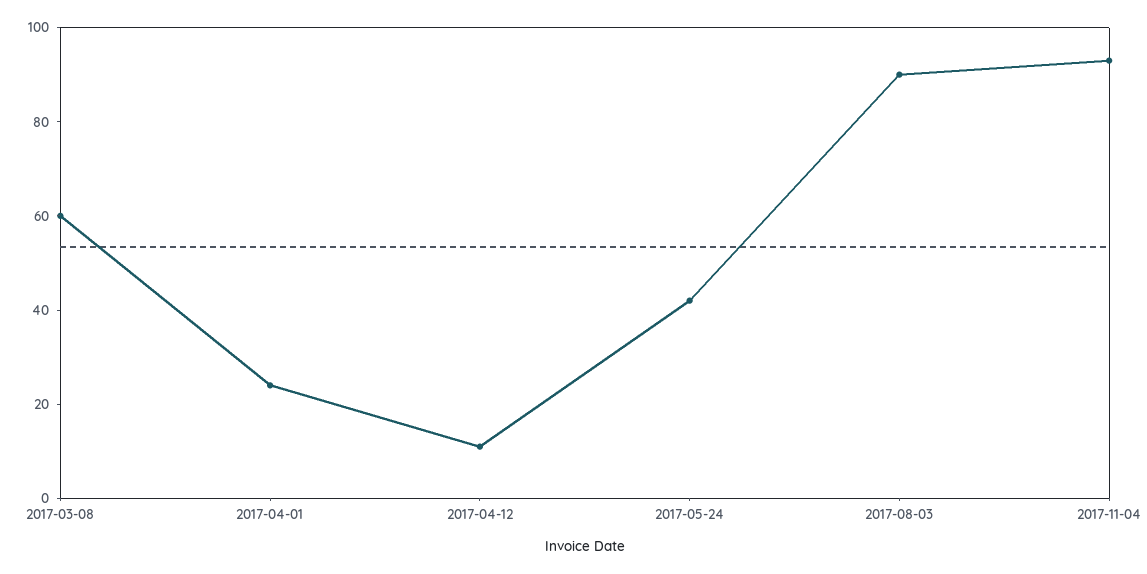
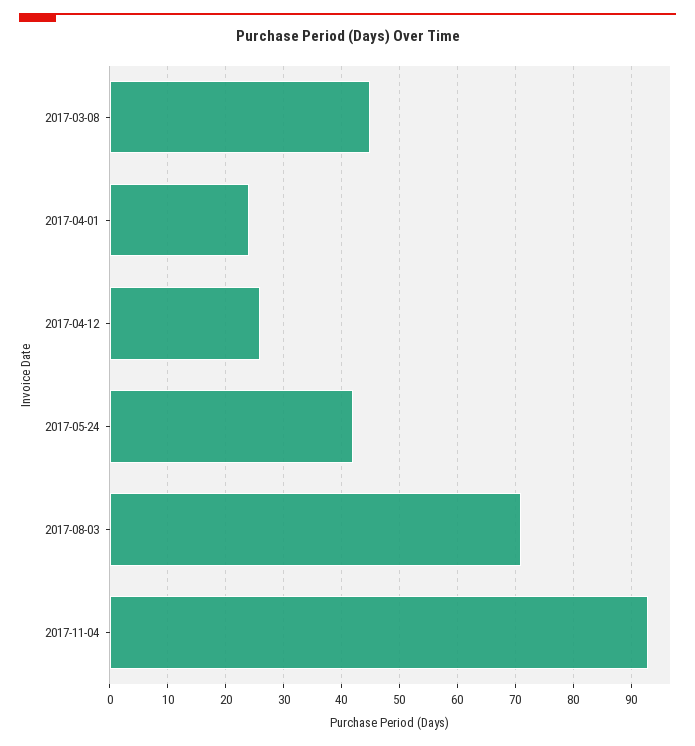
  {
-   "2017-03-08": 60,
+   "2017-03-08": 45,
    "2017-04-01": 25,
-   "2017-04-12": 10,
+   "2017-04-12": 25,
    "2017-05-24": 40,
-   "2017-08-03": 90,
+   "2017-08-03": 70,
    "2017-11-04": 95
  }

